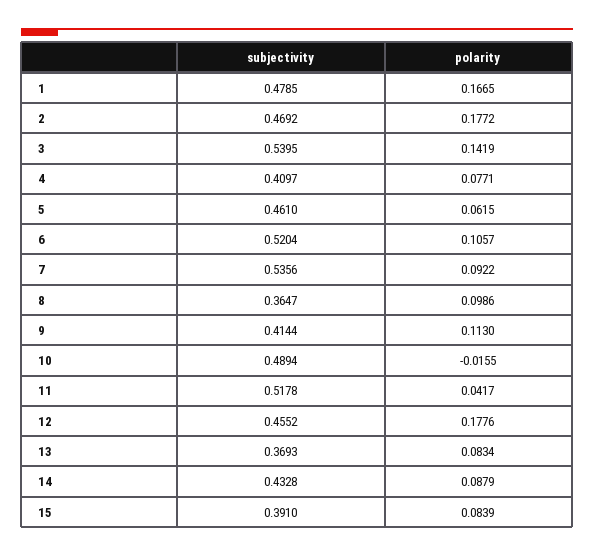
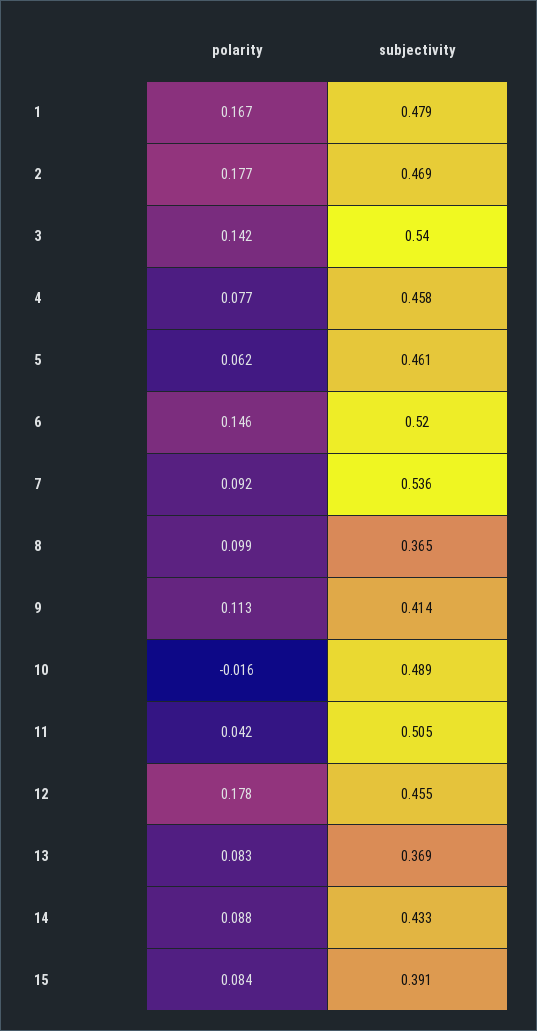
  {
    "subjectivity": {
      "1": 0.4785,
      "2": 0.4692,
      "3": 0.5395,
-     "4": 0.4097,
+     "4": 0.458,
      "5": 0.461,
      "6": 0.5204,
      "7": 0.5356,
      "8": 0.3647,
      "9": 0.4144,
      "10": 0.4894,
-     "11": 0.5178,
+     "11": 0.505,
      "12": 0.4552,
      "13": 0.3693,
      "14": 0.4328,
      "15": 0.391
    },
    "polarity": {
      "1": 0.1665,
      "2": 0.1772,
      "3": 0.1419,
      "4": 0.0771,
      "5": 0.0615,
-     "6": 0.1057,
+     "6": 0.146,
      "7": 0.0922,
      "8": 0.0986,
      "9": 0.113,
      "10": -0.0155,
      "11": 0.0417,
      "12": 0.1776,
      "13": 0.0834,
      "14": 0.0879,
      "15": 0.0839
    }
  }

